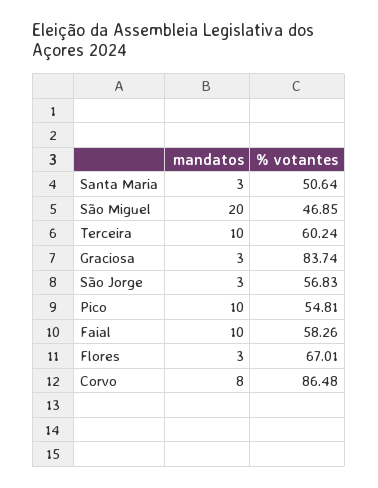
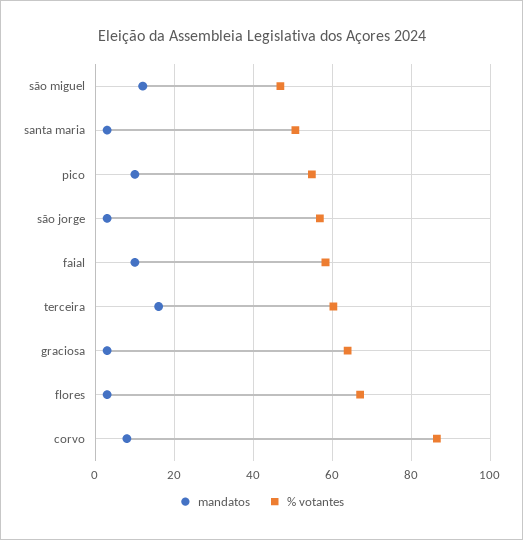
  {
    "mandatos": {
      "Santa Maria": 3,
-     "São Miguel": 20,
+     "São Miguel": 12,
-     "Terceira": 10,
+     "Terceira": 16,
      "Graciosa": 3,
      "São Jorge": 3,
      "Pico": 10,
      "Faial": 10,
      "Flores": 3,
      "Corvo": 8
    },
    "% votantes": {
      "Santa Maria": 50.64,
      "São Miguel": 46.85,
      "Terceira": 60.24,
-     "Graciosa": 83.74,
+     "Graciosa": 64,
      "São Jorge": 56.83,
      "Pico": 54.81,
      "Faial": 58.26,
      "Flores": 67.01,
      "Corvo": 86.48
    }
  }

